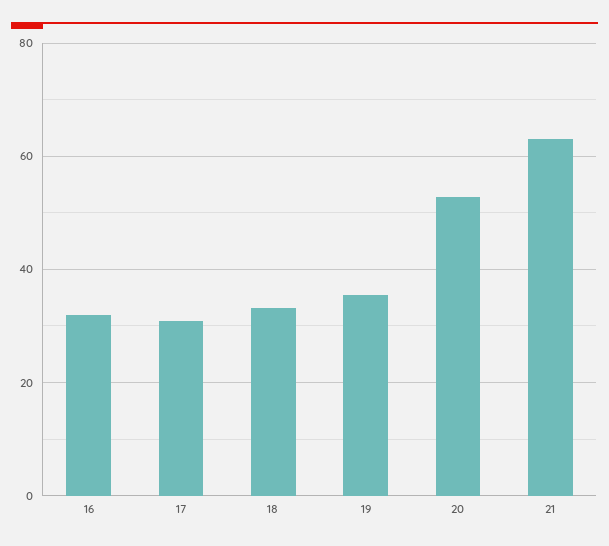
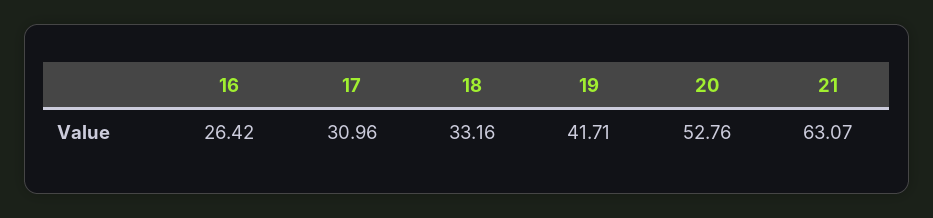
  {
-   "16": 32,
+   "16": 26.42,
    "17": 30.96,
    "18": 33.16,
-   "19": 36,
+   "19": 41.71,
    "20": 52.76,
    "21": 63.07
  }

